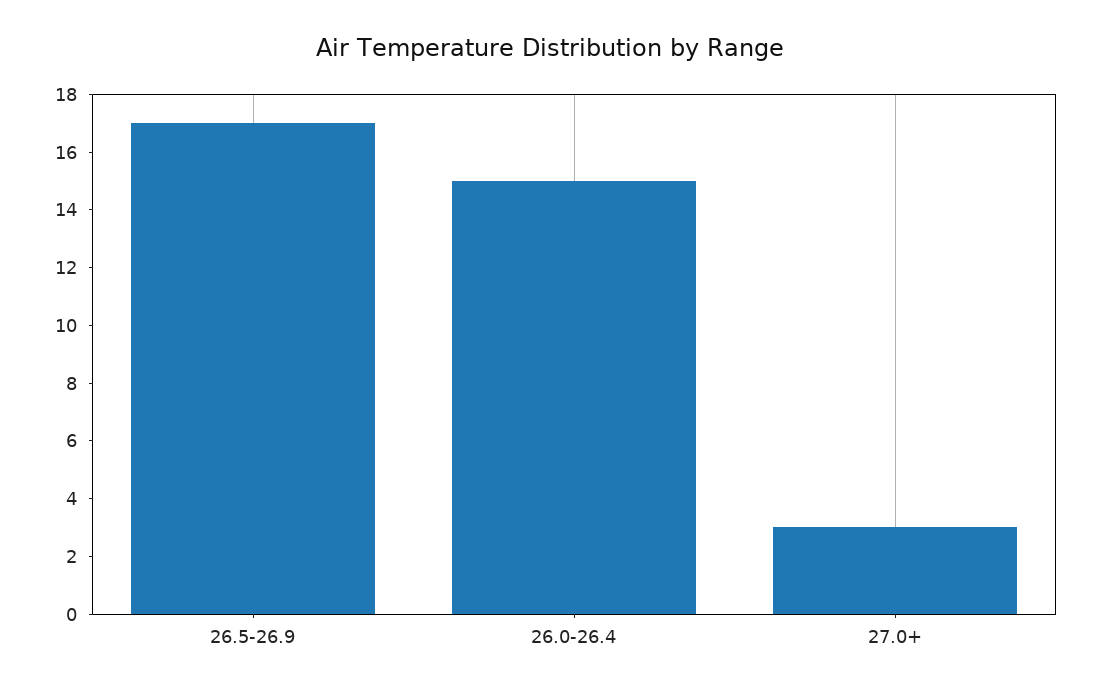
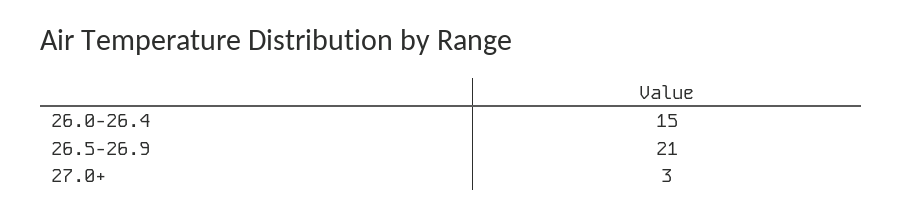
  {
-   "26.5-26.9": 17,
+   "26.5-26.9": 21,
    "26.0-26.4": 15,
    "27.0+": 3
  }

